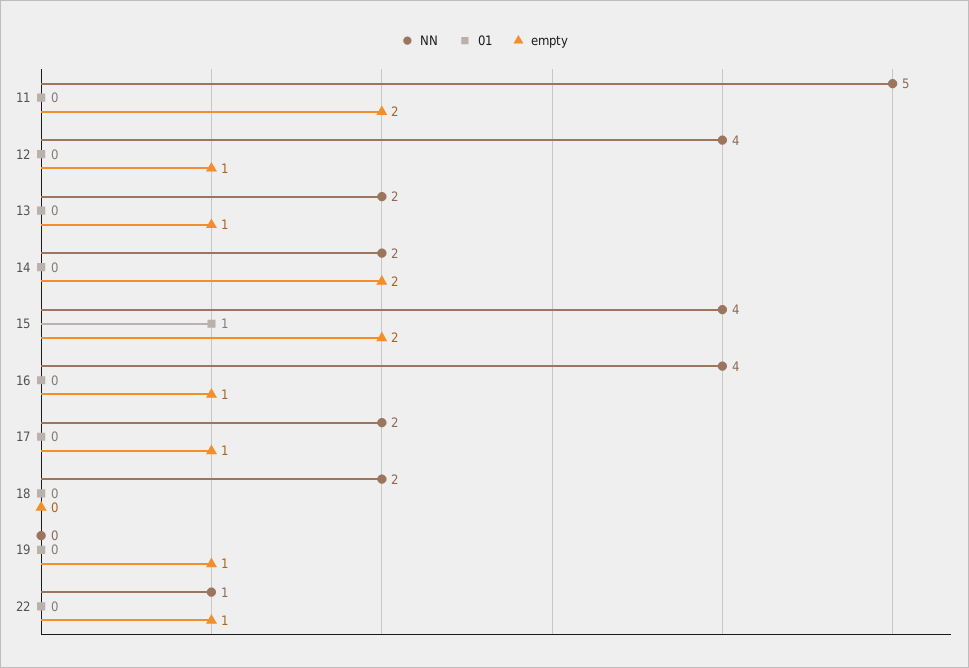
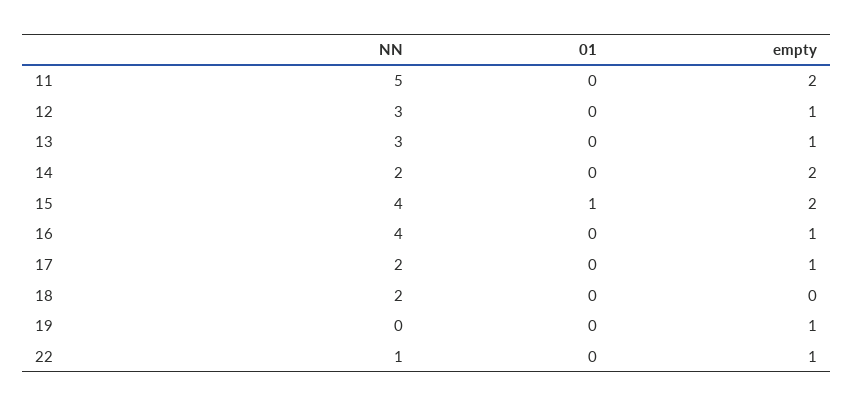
  {
    "NN": {
      "11": 5,
-     "12": 4,
+     "12": 3,
-     "13": 2,
+     "13": 3,
      "14": 2,
      "15": 4,
      "16": 4,
      "17": 2,
      "18": 2,
      "19": 0,
      "22": 1
    },
    "01": {
      "11": 0,
      "12": 0,
      "13": 0,
      "14": 0,
      "15": 1,
      "16": 0,
      "17": 0,
      "18": 0,
      "19": 0,
      "22": 0
    },
    "empty": {
      "11": 2,
      "12": 1,
      "13": 1,
      "14": 2,
      "15": 2,
      "16": 1,
      "17": 1,
      "18": 0,
      "19": 1,
      "22": 1
    }
  }

